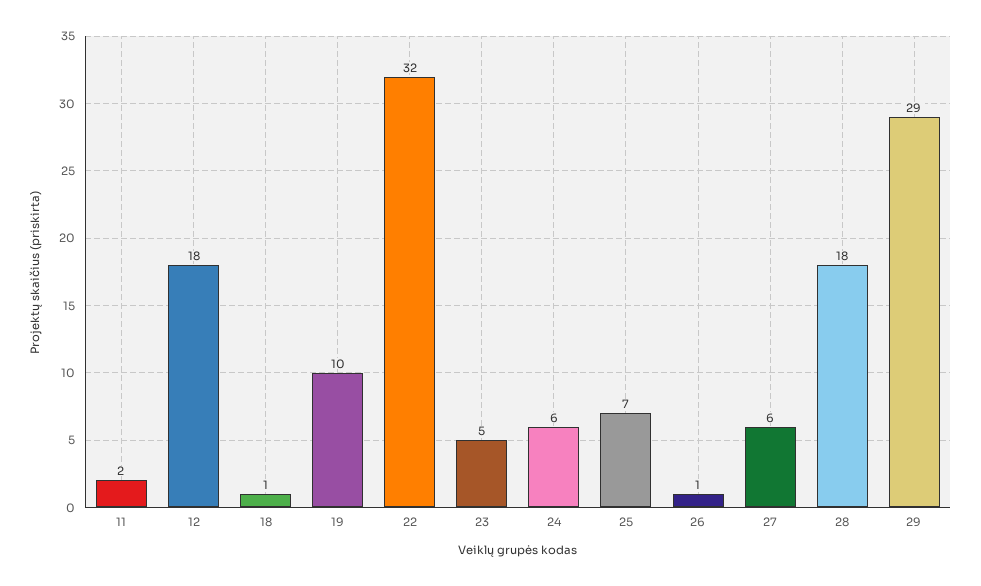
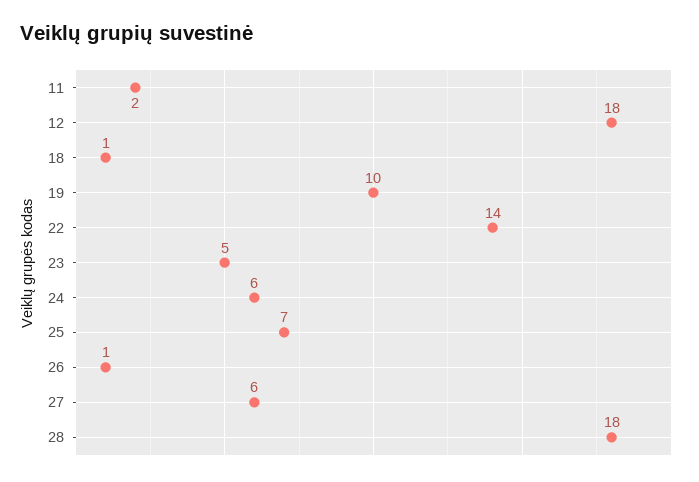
  {
    "11": 2,
    "12": 18,
    "18": 1,
    "19": 10,
-   "22": 32,
+   "22": 14,
    "23": 5,
    "24": 6,
    "25": 7,
    "26": 1,
    "27": 6,
-   "28": 18,
+   "28": 18
-   "29": 29
  }

